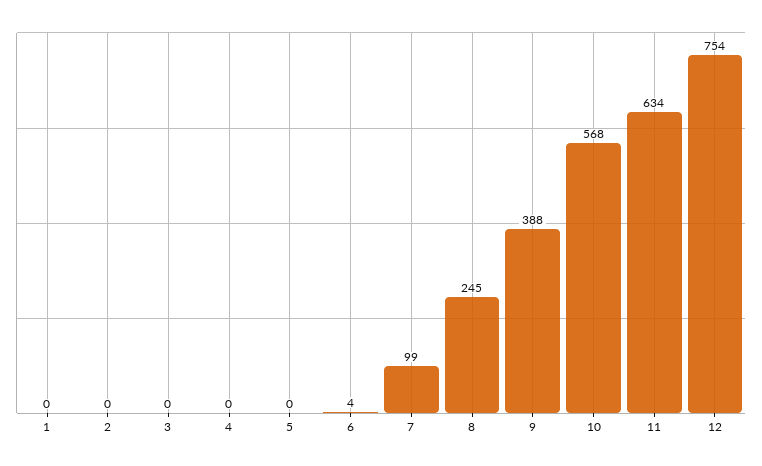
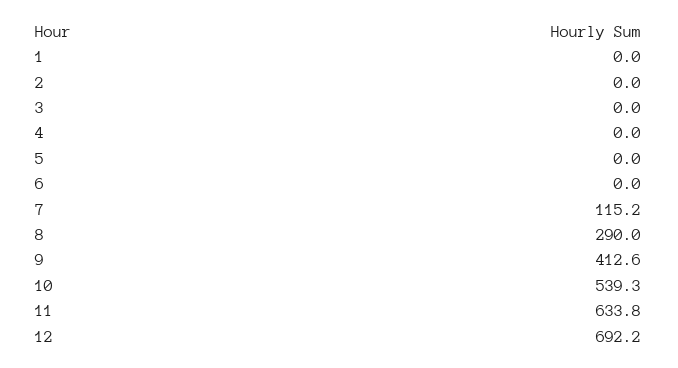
  {
    "1": 0,
    "2": 0,
    "3": 0,
    "4": 0,
    "5": 0,
-   "6": 4,
+   "6": 0,
-   "7": 99,
+   "7": 115.2,
-   "8": 245,
+   "8": 290,
-   "9": 388,
+   "9": 412.6,
-   "10": 568,
+   "10": 539.3,
    "11": 633.8,
-   "12": 754
+   "12": 692.2
  }

